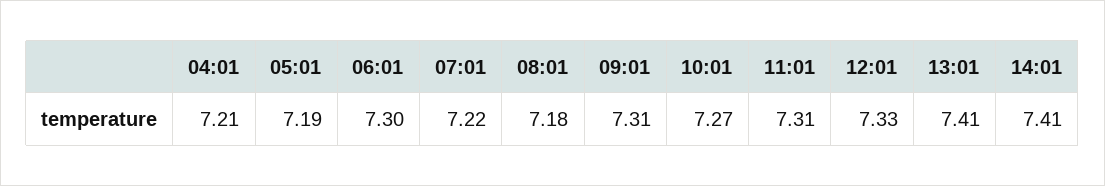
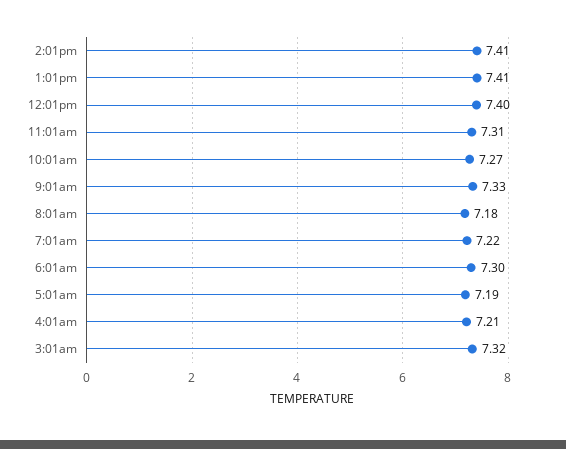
  {
    "04:01": 7.21,
    "05:01": 7.19,
    "06:01": 7.3,
    "07:01": 7.22,
    "08:01": 7.18,
-   "09:01": 7.31,
+   "09:01": 7.33,
    "10:01": 7.27,
    "11:01": 7.31,
-   "12:01": 7.33,
+   "12:01": 7.4,
    "13:01": 7.41,
-   "14:01": 7.41
+   "14:01": 7.41,
+   "3:01am": 7.32
  }

